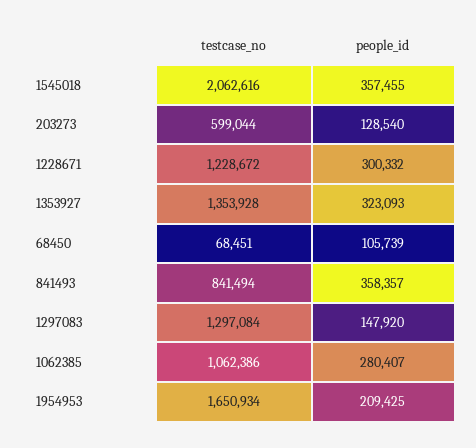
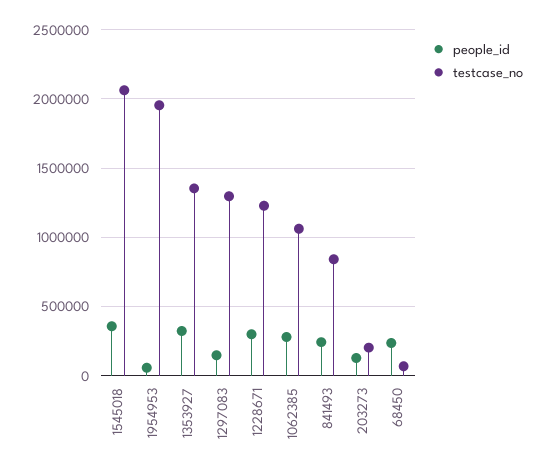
  {
    "testcase_no": {
      "1545018": 2062616,
-     "203273": 599044,
+     "203273": 200000,
      "1228671": 1228672,
      "1353927": 1353928,
      "68450": 68451,
      "841493": 841494,
      "1297083": 1297084,
      "1062385": 1062386,
-     "1954953": 1650934
+     "1954953": 1950000
    },
    "people_id": {
      "1545018": 357455,
      "203273": 128540,
      "1228671": 300332,
      "1353927": 323093,
-     "68450": 105739,
+     "68450": 250000,
-     "841493": 358357,
+     "841493": 250000,
      "1297083": 147920,
      "1062385": 280407,
-     "1954953": 209425
+     "1954953": 50000
    }
  }

